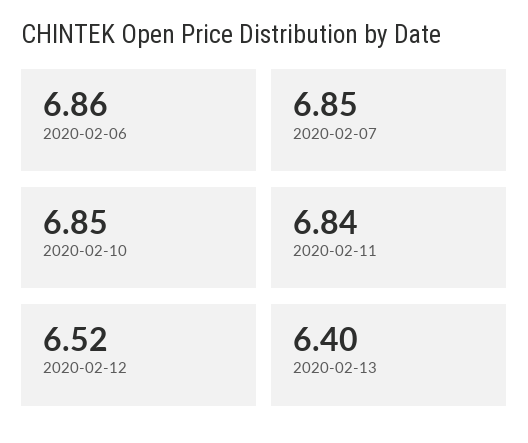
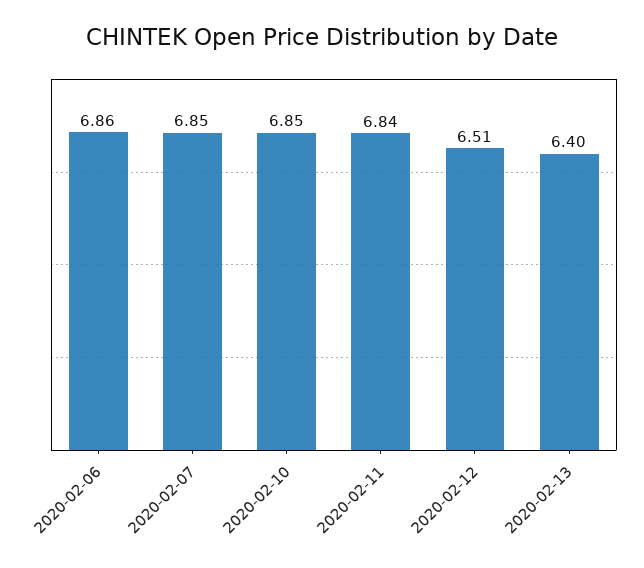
  {
    "2020-02-06": 6.86,
    "2020-02-07": 6.85,
    "2020-02-10": 6.85,
    "2020-02-11": 6.84,
-   "2020-02-12": 6.52,
+   "2020-02-12": 6.51,
    "2020-02-13": 6.4
  }

